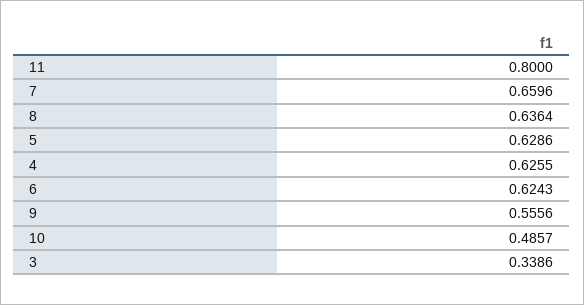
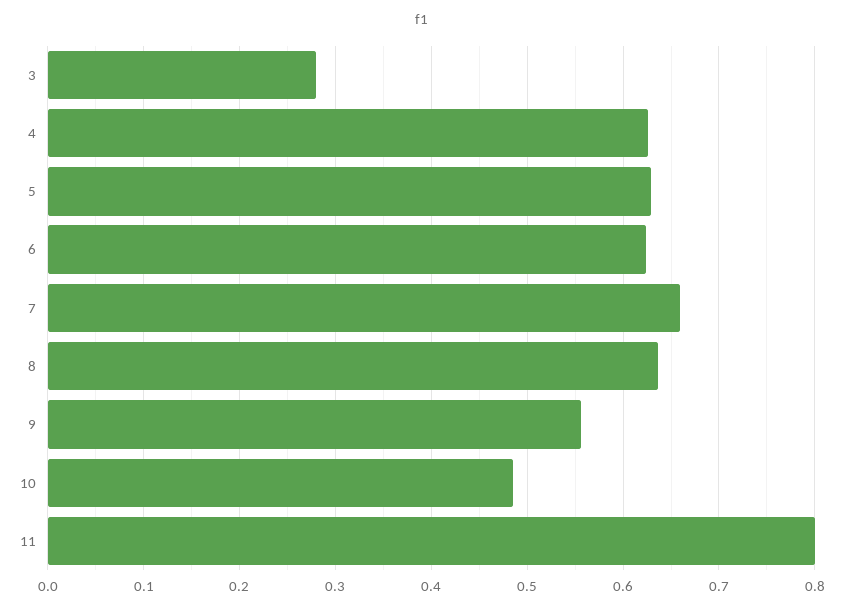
  {
    "11": 0.8,
    "7": 0.6596,
    "8": 0.6364,
    "5": 0.6286,
    "4": 0.6255,
    "6": 0.6243,
    "9": 0.5556,
    "10": 0.4857,
-   "3": 0.3386
+   "3": 0.28
  }

